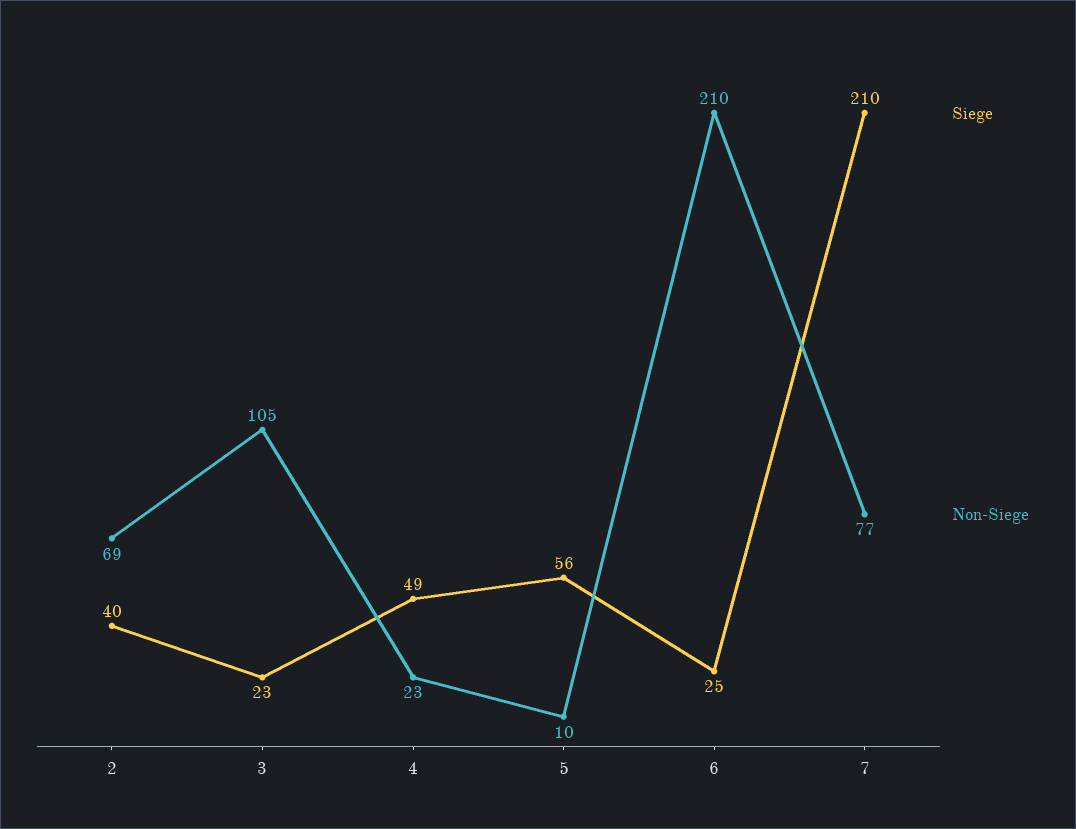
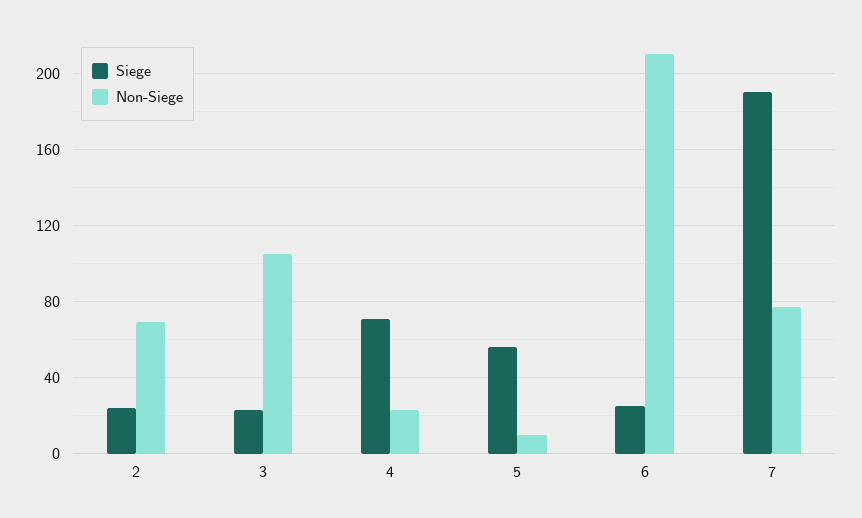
  {
    "Siege": {
-     "2": 40,
+     "2": 25,
      "3": 23,
-     "4": 49,
+     "4": 70,
      "5": 56,
      "6": 25,
-     "7": 210
+     "7": 190
    },
    "Non-Siege": {
      "2": 69,
      "3": 105,
      "4": 23,
      "5": 10,
      "6": 210,
      "7": 77
    }
  }

